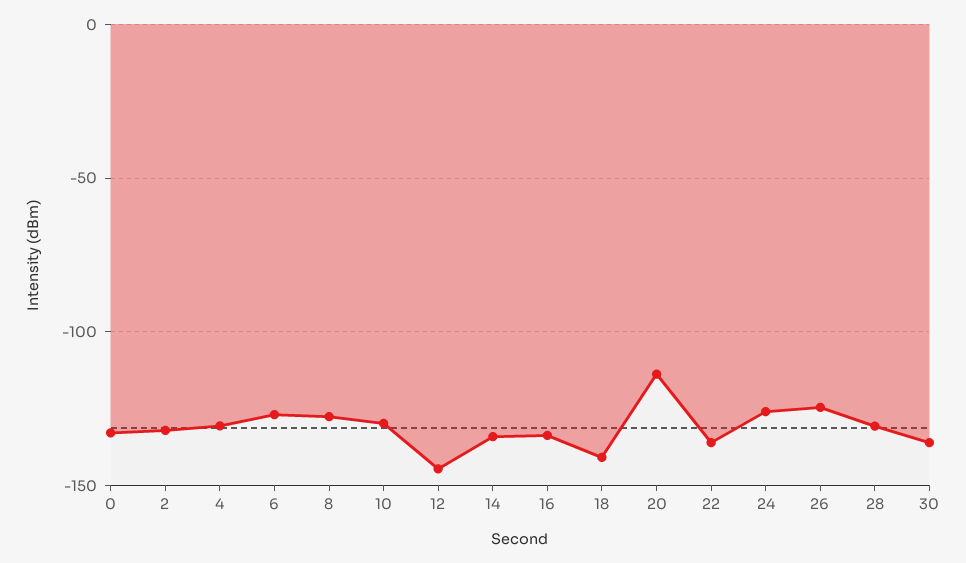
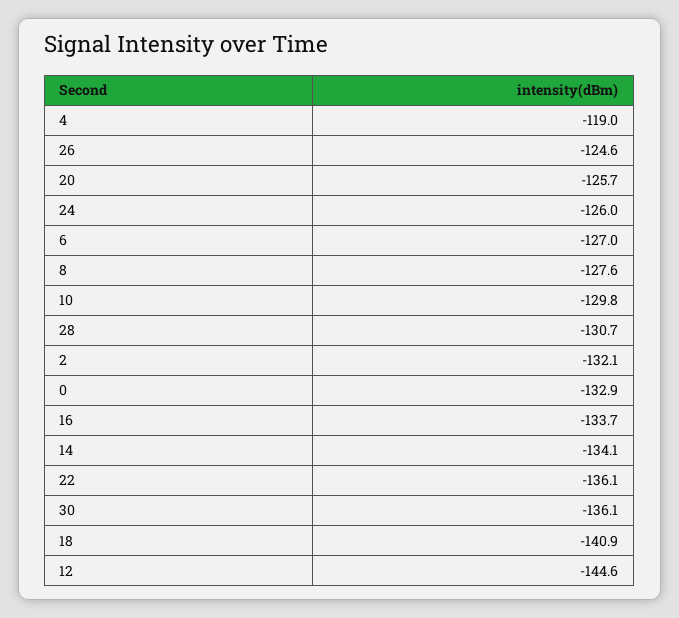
  {
    "0": -132.9,
    "2": -132.1,
-   "4": -130,
+   "4": -119,
    "6": -127,
    "8": -127.6,
    "10": -129.8,
    "12": -144.6,
    "14": -134.1,
    "16": -133.7,
    "18": -140.9,
-   "20": -115,
+   "20": -125.7,
    "22": -136.1,
    "24": -126,
    "26": -124.6,
    "28": -130.7,
    "30": -136.1
  }

